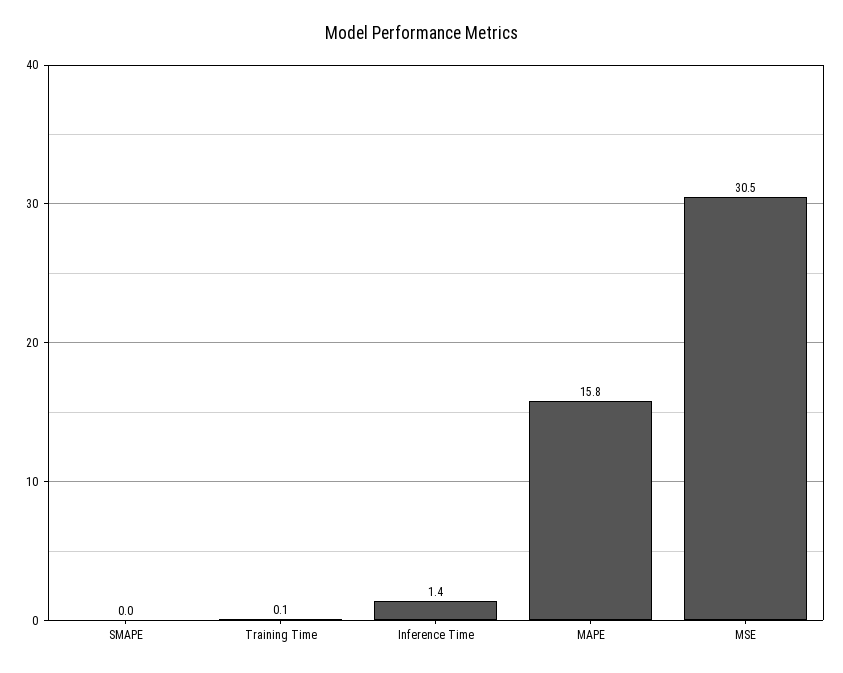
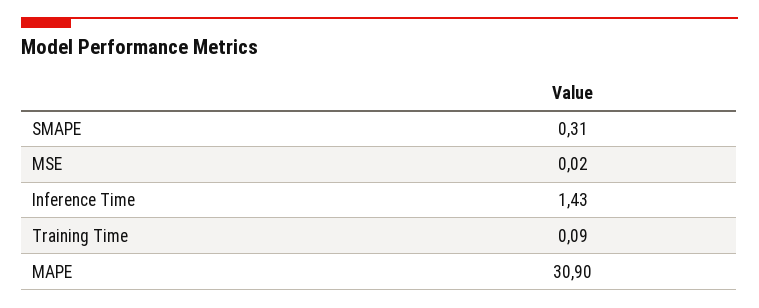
  {
-   "SMAPE": 0,
+   "SMAPE": 0.31,
    "Training Time": 0.09,
    "Inference Time": 1.43,
-   "MAPE": 15.8,
+   "MAPE": 30.9,
-   "MSE": 30.5
+   "MSE": 0.02
  }

